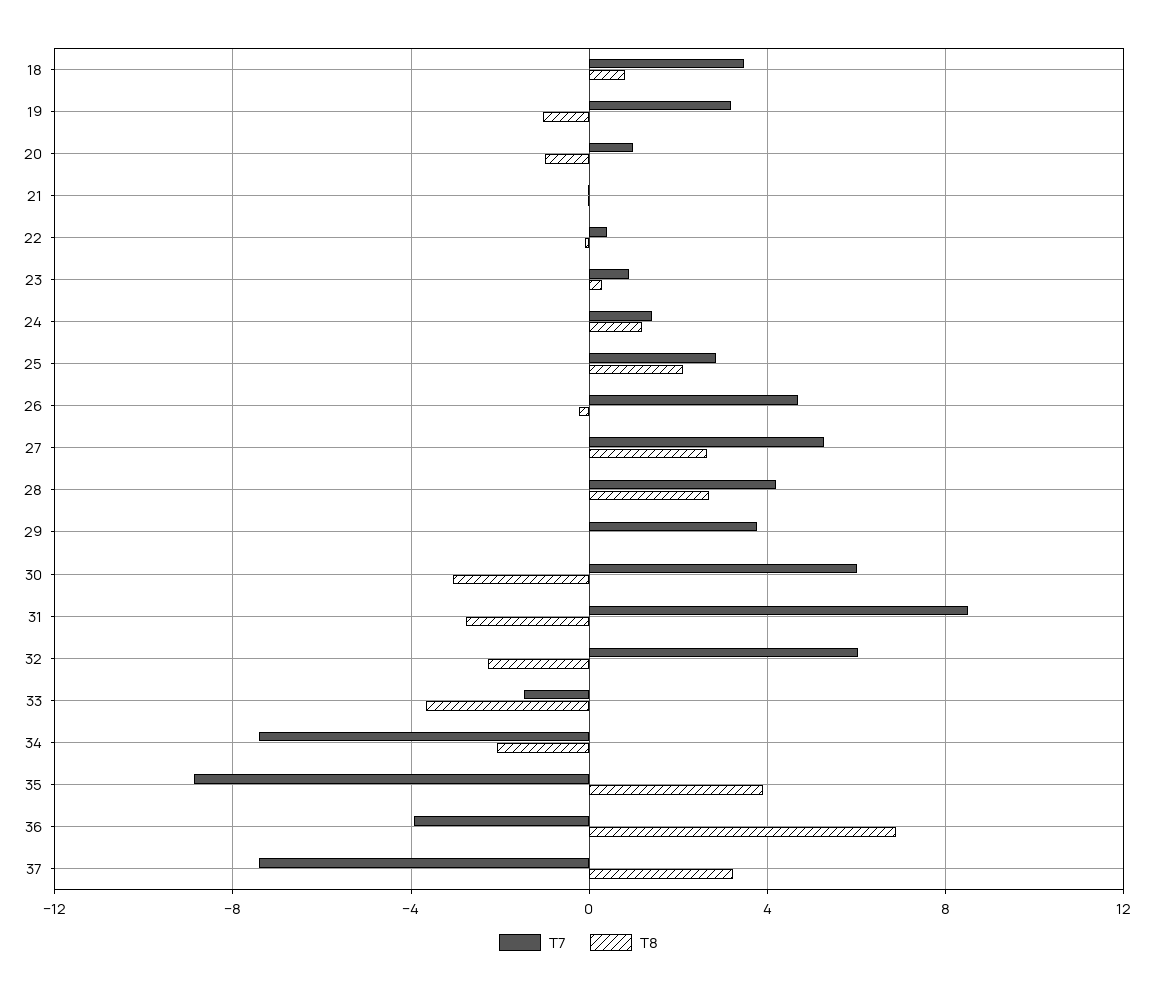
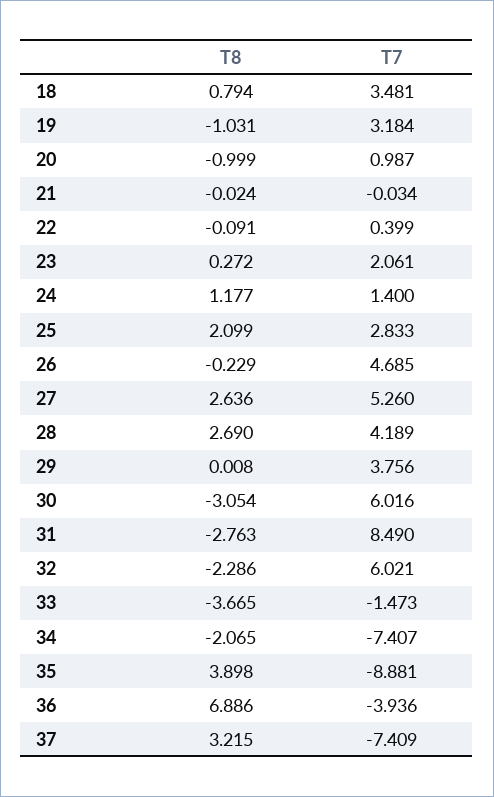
  {
    "T7": {
      "18": 3.481,
      "19": 3.184,
      "20": 0.987,
      "21": -0.034,
      "22": 0.399,
-     "23": 1,
+     "23": 2.061,
      "24": 1.4,
      "25": 2.833,
      "26": 4.685,
      "27": 5.26,
      "28": 4.189,
      "29": 3.756,
      "30": 6.016,
      "31": 8.49,
      "32": 6.021,
      "33": -1.473,
      "34": -7.407,
      "35": -8.881,
      "36": -3.936,
      "37": -7.409
    },
    "T8": {
      "18": 0.794,
      "19": -1.031,
      "20": -0.999,
      "21": -0.024,
      "22": -0.091,
      "23": 0.272,
      "24": 1.177,
      "25": 2.099,
      "26": -0.229,
      "27": 2.636,
      "28": 2.69,
      "29": 0.008,
      "30": -3.054,
      "31": -2.763,
      "32": -2.286,
      "33": -3.665,
      "34": -2.065,
      "35": 3.898,
      "36": 6.886,
      "37": 3.215
    }
  }

